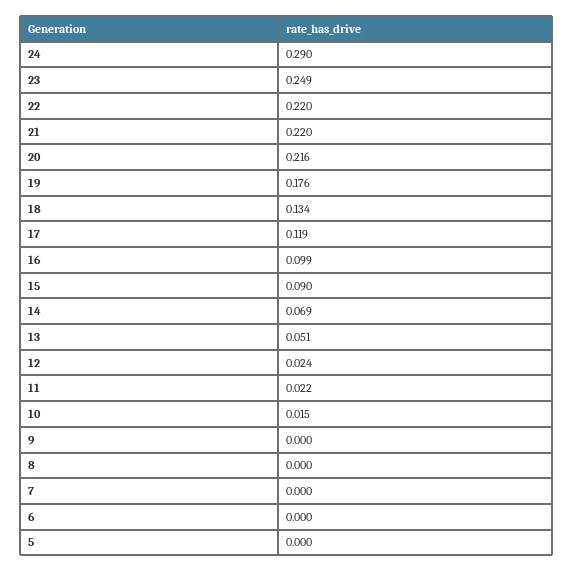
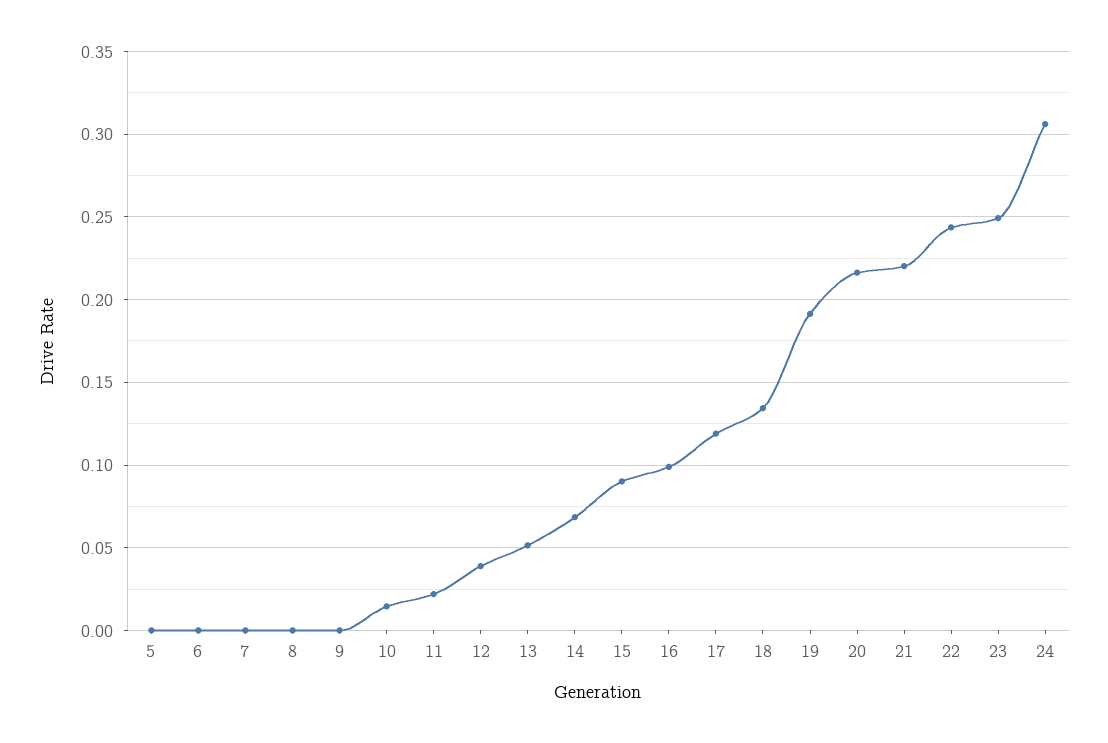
  {
-   "24": 0.29,
+   "24": 0.305,
    "23": 0.249,
-   "22": 0.22,
+   "22": 0.245,
    "21": 0.22,
    "20": 0.216,
-   "19": 0.176,
+   "19": 0.19,
    "18": 0.134,
    "17": 0.119,
    "16": 0.099,
    "15": 0.09,
    "14": 0.069,
    "13": 0.051,
-   "12": 0.024,
+   "12": 0.04,
    "11": 0.022,
    "10": 0.015,
    "9": 0,
    "8": 0,
    "7": 0,
    "6": 0,
    "5": 0
  }

